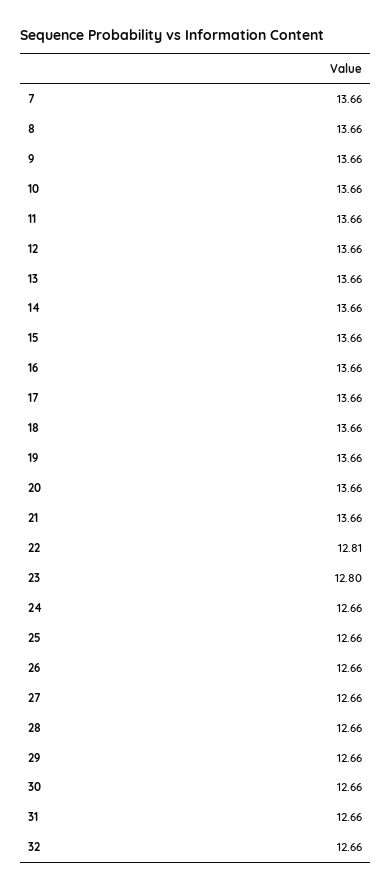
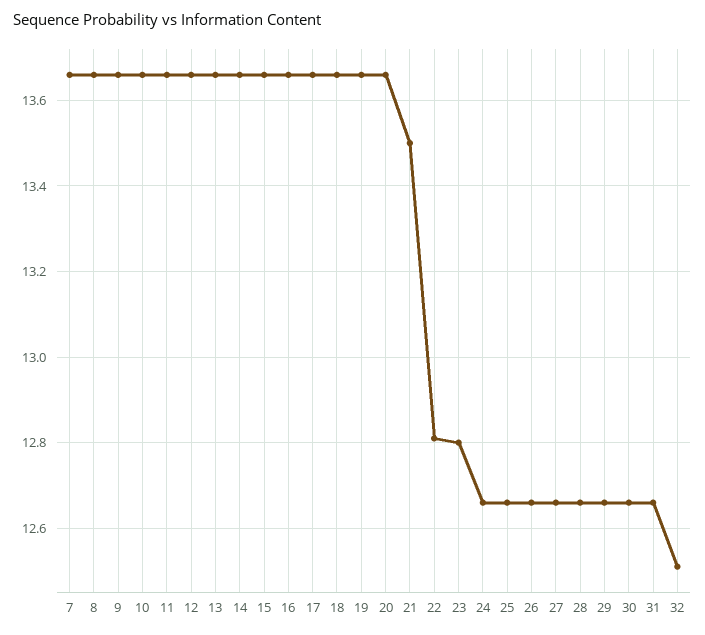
  {
    "7": 13.66,
    "8": 13.66,
    "9": 13.66,
    "10": 13.66,
    "11": 13.66,
    "12": 13.66,
    "13": 13.66,
    "14": 13.66,
    "15": 13.66,
    "16": 13.66,
    "17": 13.66,
    "18": 13.66,
    "19": 13.66,
    "20": 13.66,
-   "21": 13.66,
+   "21": 13.5,
    "22": 12.81,
    "23": 12.8,
    "24": 12.66,
    "25": 12.66,
    "26": 12.66,
    "27": 12.66,
    "28": 12.66,
    "29": 12.66,
    "30": 12.66,
    "31": 12.66,
-   "32": 12.66
+   "32": 12.5
  }

